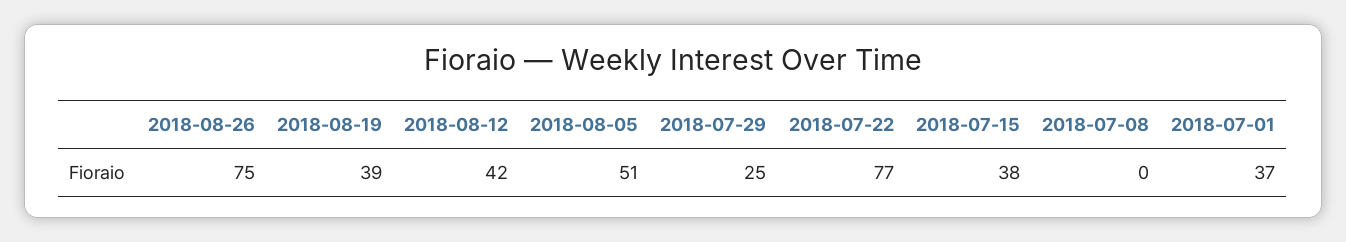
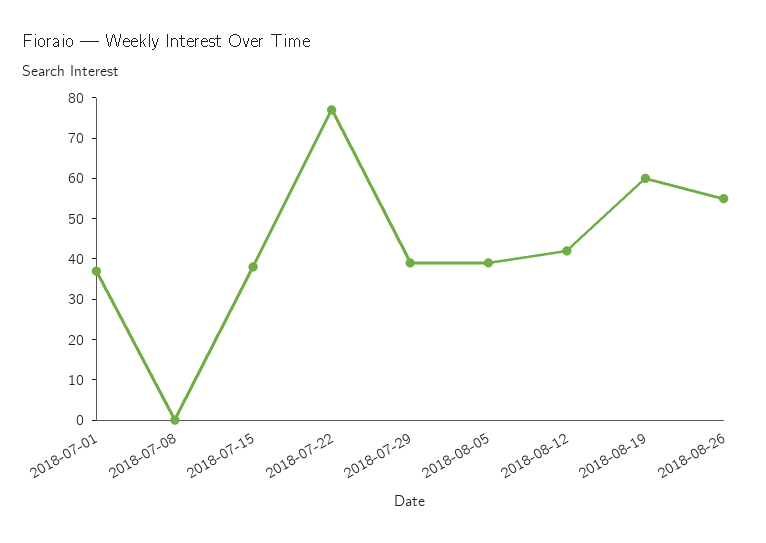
  {
-   "2018-08-26": 75,
+   "2018-08-26": 55,
-   "2018-08-19": 39,
+   "2018-08-19": 60,
    "2018-08-12": 42,
-   "2018-08-05": 51,
+   "2018-08-05": 40,
-   "2018-07-29": 25,
+   "2018-07-29": 40,
    "2018-07-22": 77,
    "2018-07-15": 38,
    "2018-07-08": 0,
    "2018-07-01": 37
  }

